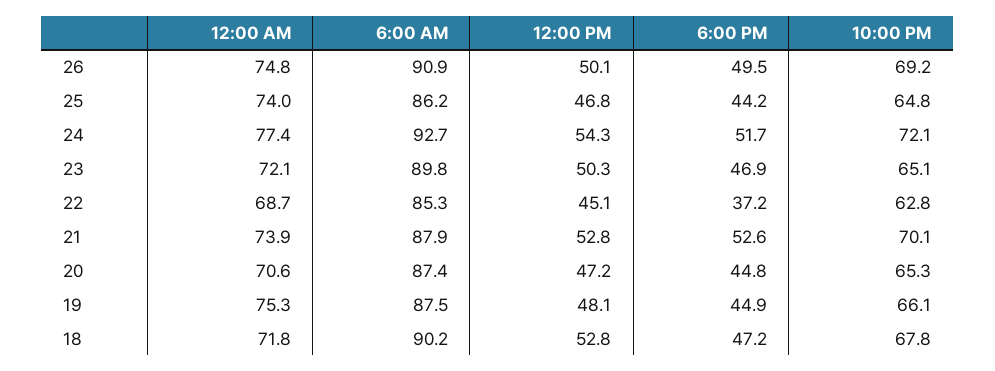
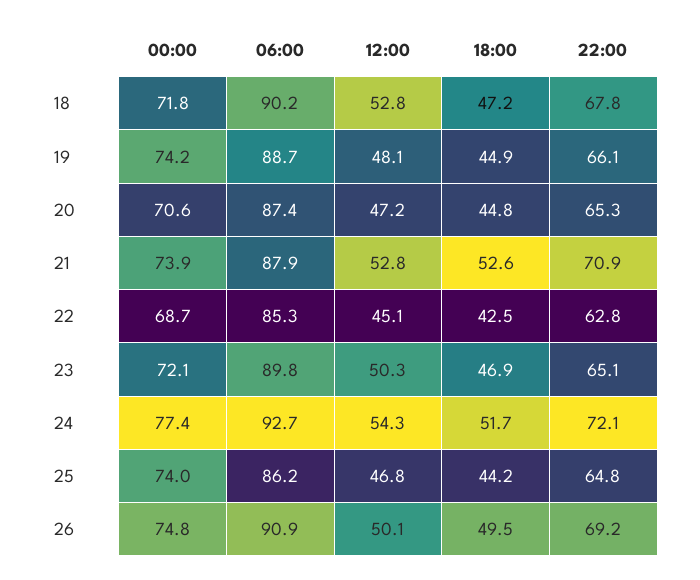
  {
    "12:00 AM": {
      "26": 74.8,
      "25": 74,
      "24": 77.4,
      "23": 72.1,
      "22": 68.7,
      "21": 73.9,
      "20": 70.6,
-     "19": 75.3,
+     "19": 74.2,
      "18": 71.8
    },
    "6:00 AM": {
      "26": 90.9,
      "25": 86.2,
      "24": 92.7,
      "23": 89.8,
      "22": 85.3,
      "21": 87.9,
      "20": 87.4,
-     "19": 87.5,
+     "19": 88.7,
      "18": 90.2
    },
    "12:00 PM": {
      "26": 50.1,
      "25": 46.8,
      "24": 54.3,
      "23": 50.3,
      "22": 45.1,
      "21": 52.8,
      "20": 47.2,
      "19": 48.1,
      "18": 52.8
    },
    "6:00 PM": {
      "26": 49.5,
      "25": 44.2,
      "24": 51.7,
      "23": 46.9,
-     "22": 37.2,
+     "22": 42.5,
      "21": 52.6,
      "20": 44.8,
      "19": 44.9,
      "18": 47.2
    },
    "10:00 PM": {
      "26": 69.2,
      "25": 64.8,
      "24": 72.1,
      "23": 65.1,
      "22": 62.8,
-     "21": 70.1,
+     "21": 70.9,
      "20": 65.3,
      "19": 66.1,
      "18": 67.8
    }
  }

